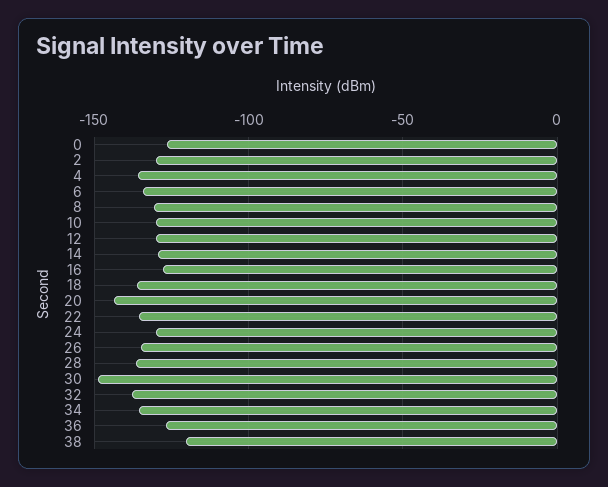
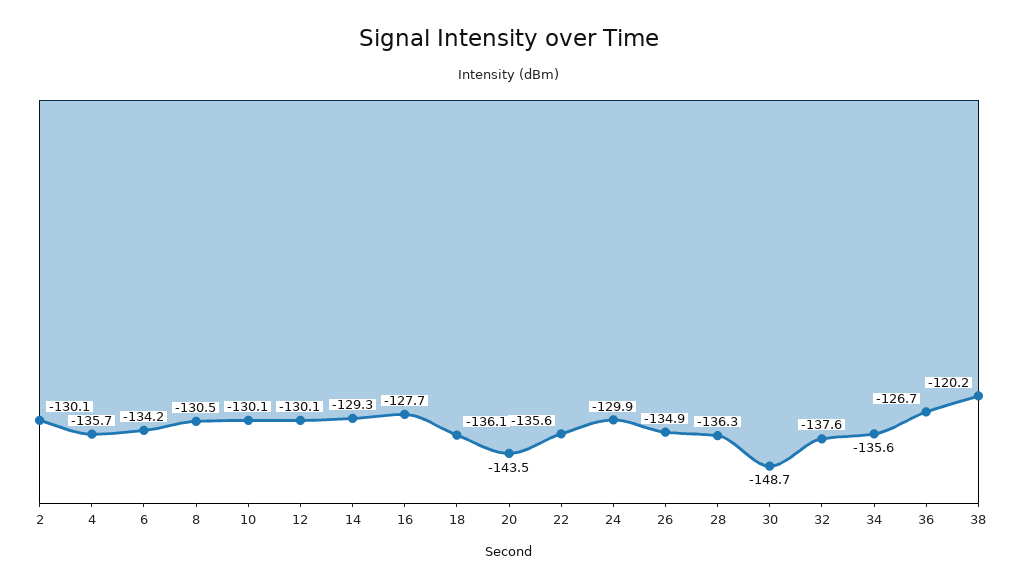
  {
-   "0": -125,
    "2": -130.1,
    "4": -135.7,
    "6": -134.2,
    "8": -130.5,
    "10": -130.1,
    "12": -130.1,
    "14": -129.3,
    "16": -127.7,
    "18": -136.1,
    "20": -143.5,
    "22": -135.6,
    "24": -129.9,
    "26": -134.9,
    "28": -136.3,
    "30": -148.7,
    "32": -137.6,
    "34": -135.6,
    "36": -126.7,
    "38": -120.2
  }

